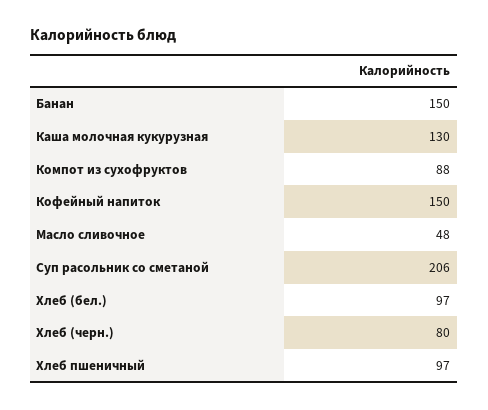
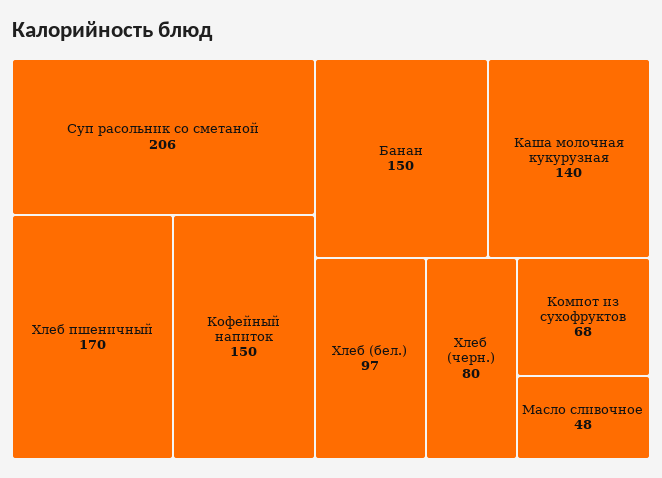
  {
    "Банан": 150,
-   "Каша молочная кукурузная": 130,
+   "Каша молочная кукурузная": 140,
-   "Компот из сухофруктов": 88,
+   "Компот из сухофруктов": 68,
    "Кофейный напиток": 150,
    "Масло сливочное": 48,
    "Суп расольник со сметаной": 206,
    "Хлеб (бел.)": 97,
    "Хлеб (черн.)": 80,
-   "Хлеб пшеничный": 97
+   "Хлеб пшеничный": 170
  }

